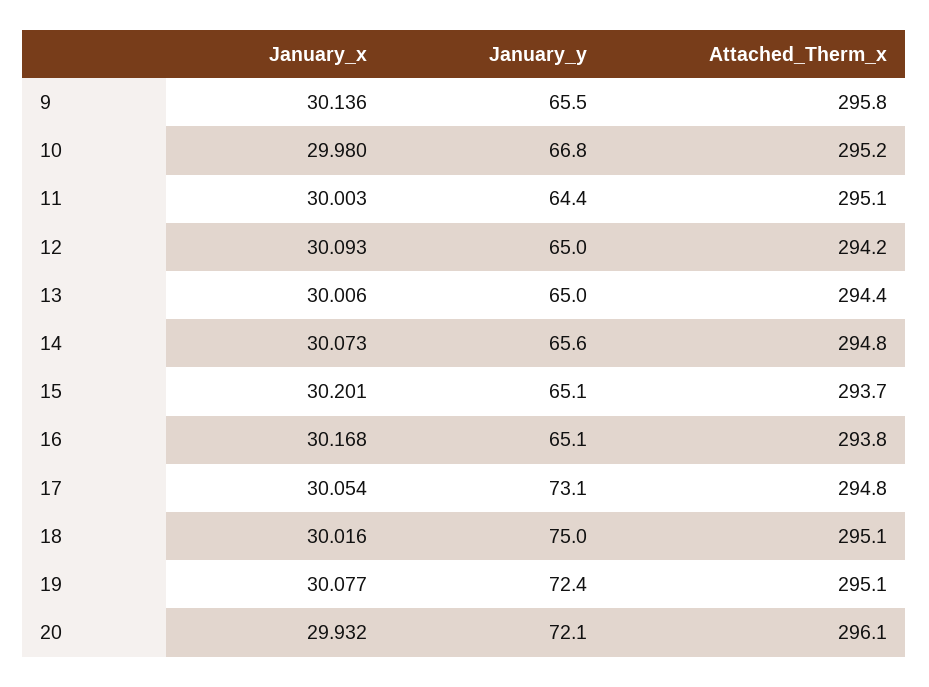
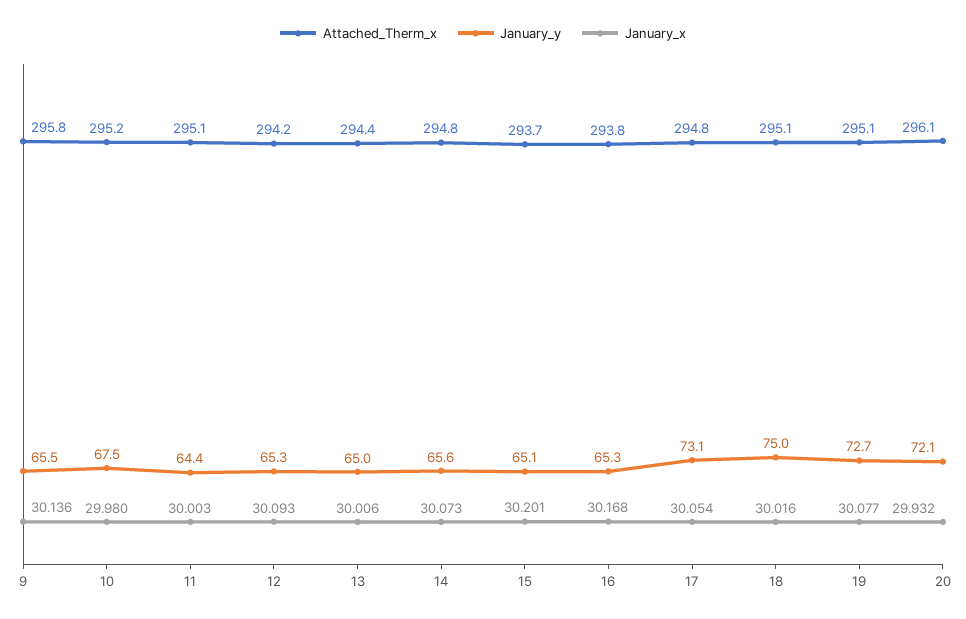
  {
    "January_x": {
      "9": 30.136,
      "10": 29.98,
      "11": 30.003,
      "12": 30.093,
      "13": 30.006,
      "14": 30.073,
      "15": 30.201,
      "16": 30.168,
      "17": 30.054,
      "18": 30.016,
      "19": 30.077,
      "20": 29.932
    },
    "January_y": {
      "9": 65.5,
-     "10": 66.8,
+     "10": 67.5,
      "11": 64.4,
-     "12": 65,
+     "12": 65.3,
      "13": 65,
      "14": 65.6,
      "15": 65.1,
-     "16": 65.1,
+     "16": 65.3,
      "17": 73.1,
      "18": 75,
-     "19": 72.4,
+     "19": 72.7,
      "20": 72.1
    },
    "Attached_Therm_x": {
      "9": 295.8,
      "10": 295.2,
      "11": 295.1,
      "12": 294.2,
      "13": 294.4,
      "14": 294.8,
      "15": 293.7,
      "16": 293.8,
      "17": 294.8,
      "18": 295.1,
      "19": 295.1,
      "20": 296.1
    }
  }

